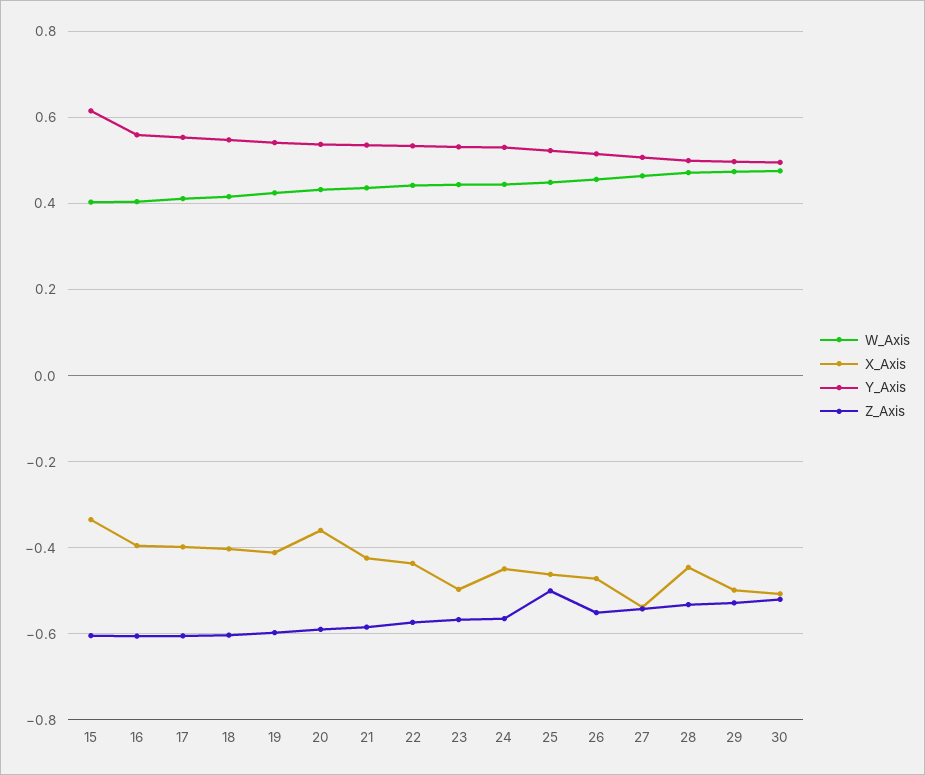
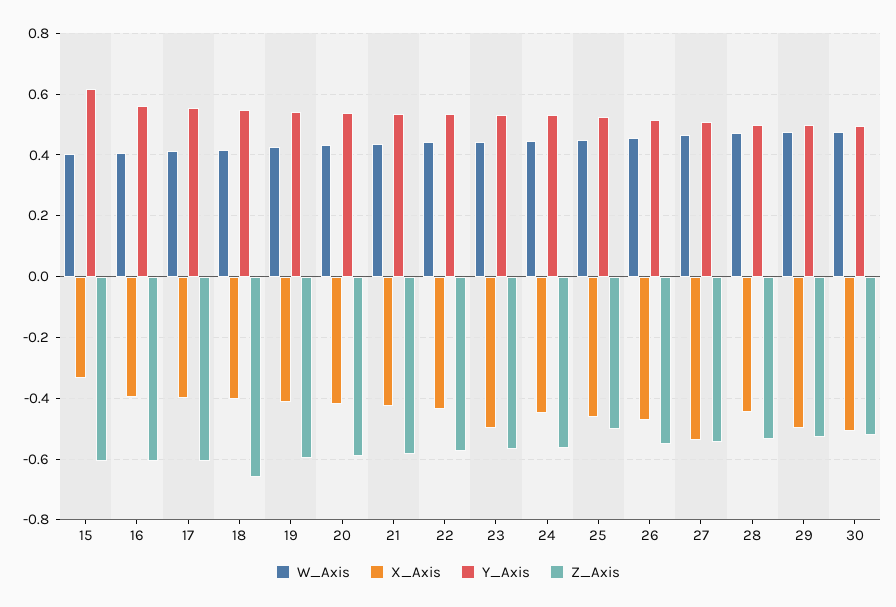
  {
    "W_Axis": {
      "15": 0.4,
      "16": 0.4,
      "17": 0.42,
      "18": 0.42,
      "19": 0.42,
      "20": 0.44,
      "21": 0.44,
      "22": 0.44,
      "23": 0.44,
      "24": 0.44,
      "25": 0.44,
      "26": 0.46,
      "27": 0.46,
      "28": 0.48,
      "29": 0.48,
      "30": 0.48
    },
    "X_Axis": {
      "15": -0.34,
      "16": -0.4,
      "17": -0.4,
      "18": -0.4,
      "19": -0.42,
-     "20": -0.36,
+     "20": -0.42,
      "21": -0.42,
      "22": -0.44,
      "23": -0.5,
      "24": -0.44,
      "25": -0.46,
      "26": -0.48,
      "27": -0.54,
      "28": -0.44,
      "29": -0.5,
      "30": -0.5
    },
    "Y_Axis": {
      "15": 0.62,
      "16": 0.56,
      "17": 0.56,
      "18": 0.54,
      "19": 0.54,
      "20": 0.54,
      "21": 0.54,
      "22": 0.54,
      "23": 0.54,
      "24": 0.54,
      "25": 0.52,
      "26": 0.52,
      "27": 0.5,
      "28": 0.5,
      "29": 0.5,
      "30": 0.5
    },
    "Z_Axis": {
      "15": -0.6,
      "16": -0.6,
      "17": -0.6,
-     "18": -0.6,
+     "18": -0.66,
      "19": -0.6,
      "20": -0.6,
      "21": -0.58,
      "22": -0.58,
      "23": -0.56,
      "24": -0.56,
      "25": -0.5,
      "26": -0.56,
      "27": -0.54,
      "28": -0.54,
      "29": -0.52,
      "30": -0.52
    }
  }

